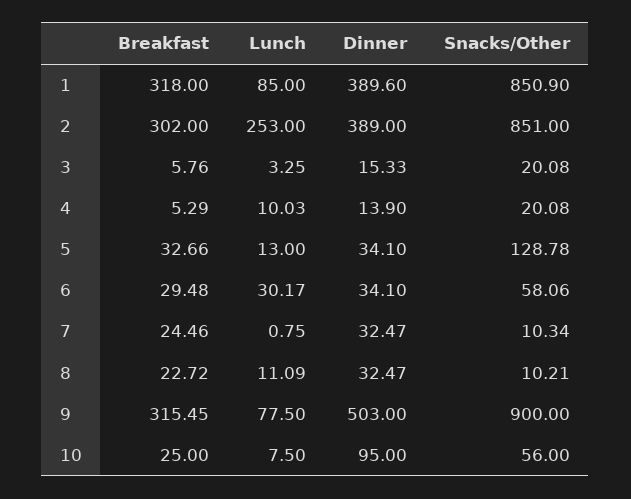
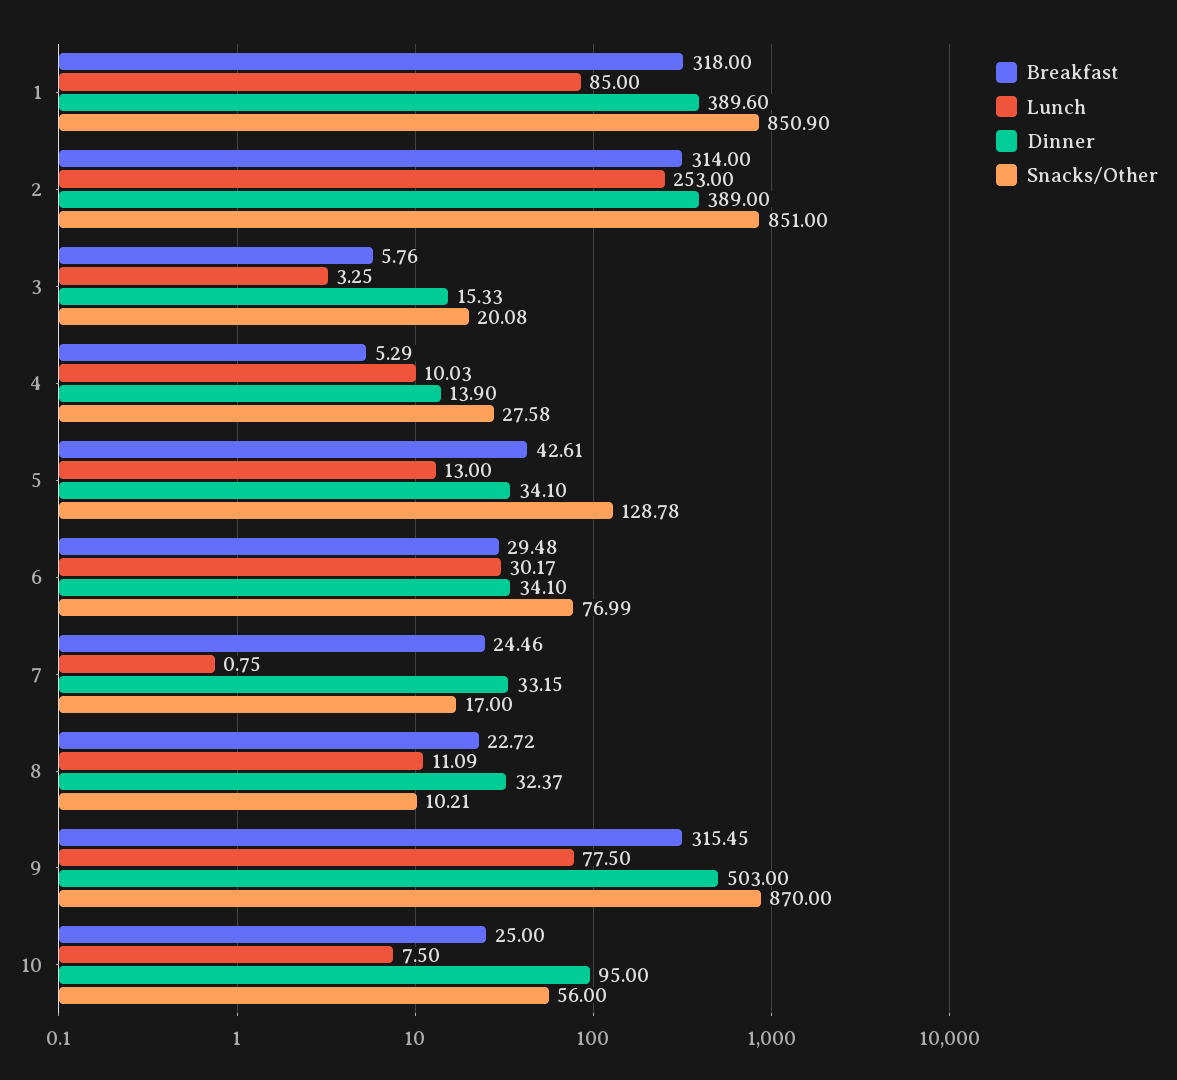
  {
    "Breakfast": {
      "1": 318,
-     "2": 302,
+     "2": 314,
      "3": 5.76,
      "4": 5.29,
-     "5": 32.66,
+     "5": 42.61,
      "6": 29.48,
      "7": 24.46,
      "8": 22.72,
      "9": 315.45,
      "10": 25
    },
    "Lunch": {
      "1": 85,
      "2": 253,
      "3": 3.25,
      "4": 10.03,
      "5": 13,
      "6": 30.17,
      "7": 0.75,
      "8": 11.09,
      "9": 77.5,
      "10": 7.5
    },
    "Dinner": {
      "1": 389.6,
      "2": 389,
      "3": 15.33,
      "4": 13.9,
      "5": 34.1,
      "6": 34.1,
-     "7": 32.47,
+     "7": 33.15,
-     "8": 32.47,
+     "8": 32.37,
      "9": 503,
      "10": 95
    },
    "Snacks/Other": {
      "1": 850.9,
      "2": 851,
      "3": 20.08,
-     "4": 20.08,
+     "4": 27.58,
      "5": 128.78,
-     "6": 58.06,
+     "6": 76.99,
-     "7": 10.34,
+     "7": 17,
      "8": 10.21,
-     "9": 900,
+     "9": 870,
      "10": 56
    }
  }

